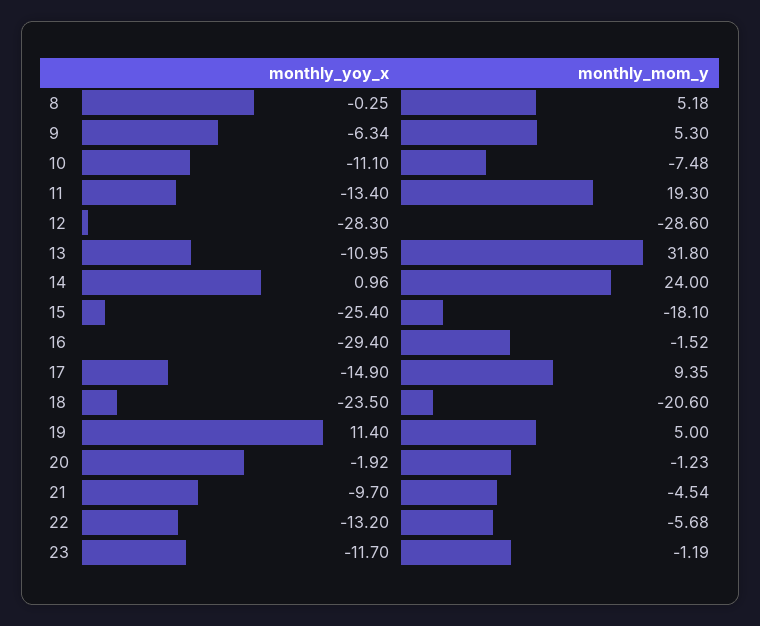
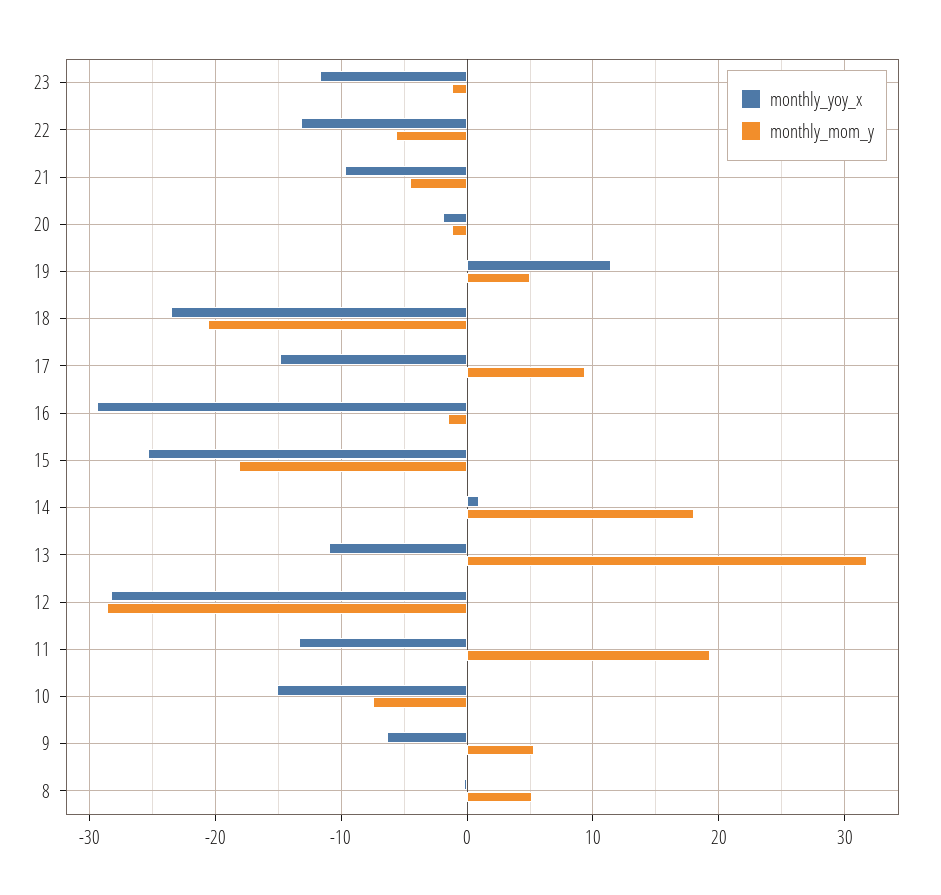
  {
    "monthly_yoy_x": {
      "8": -0.25,
      "9": -6.34,
-     "10": -11.1,
+     "10": -15,
      "11": -13.4,
      "12": -28.3,
      "13": -10.95,
      "14": 0.96,
      "15": -25.4,
      "16": -29.4,
      "17": -14.9,
      "18": -23.5,
      "19": 11.4,
      "20": -1.92,
      "21": -9.7,
      "22": -13.2,
      "23": -11.7
    },
    "monthly_mom_y": {
      "8": 5.18,
      "9": 5.3,
      "10": -7.48,
      "11": 19.3,
      "12": -28.6,
      "13": 31.8,
-     "14": 24,
+     "14": 18,
      "15": -18.1,
      "16": -1.52,
      "17": 9.35,
      "18": -20.6,
      "19": 5,
      "20": -1.23,
      "21": -4.54,
      "22": -5.68,
      "23": -1.19
    }
  }

